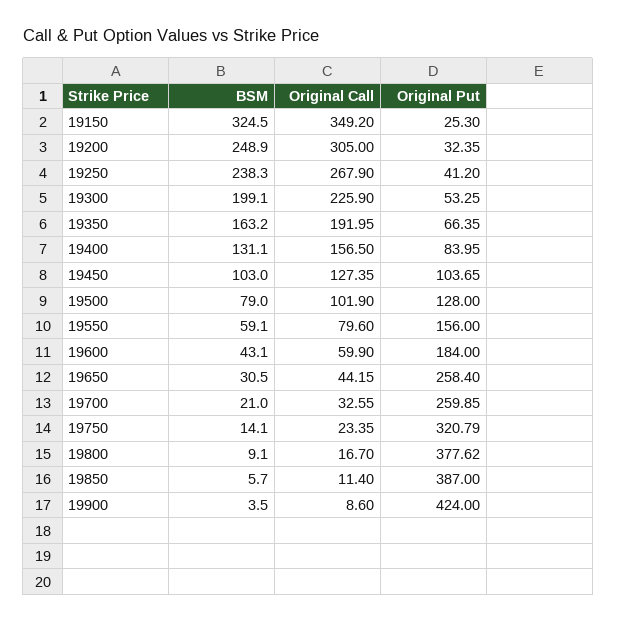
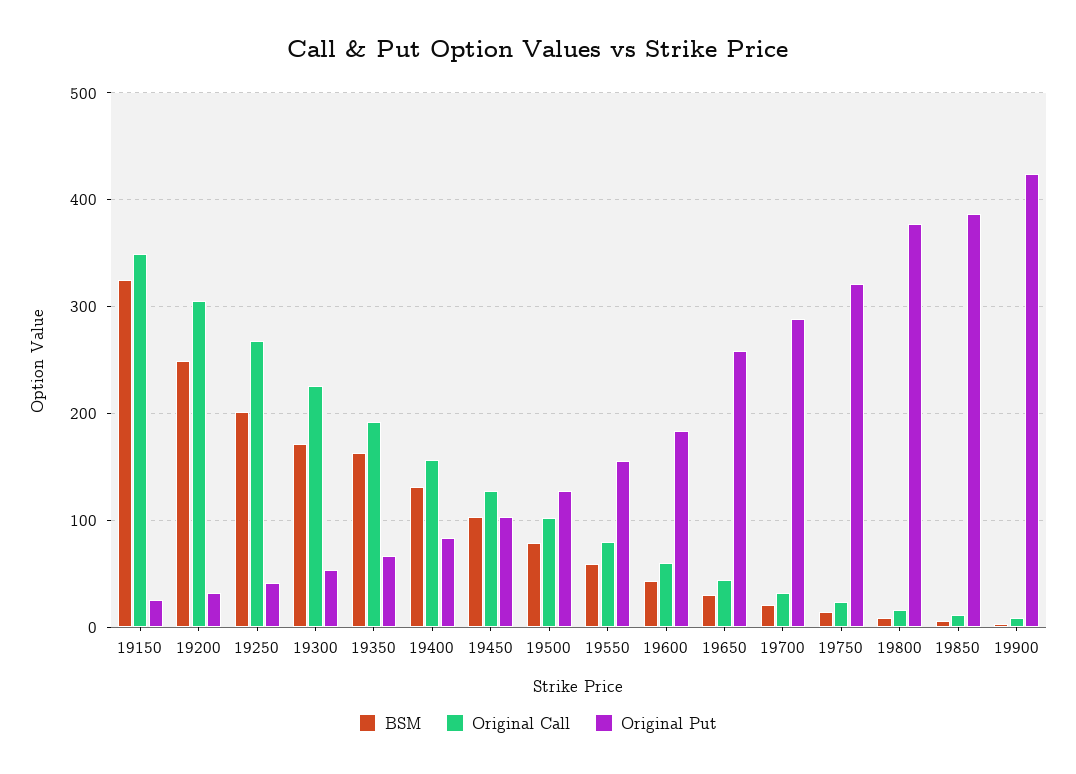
  {
    "BSM": {
      "19150": 324.5,
      "19200": 248.9,
-     "19250": 238.3,
+     "19250": 200,
-     "19300": 199.1,
+     "19300": 170,
      "19350": 163.2,
      "19400": 131.1,
      "19450": 103,
      "19500": 79,
      "19550": 59.1,
      "19600": 43.1,
      "19650": 30.5,
      "19700": 21,
      "19750": 14.1,
      "19800": 9.1,
      "19850": 5.7,
      "19900": 3.5
    },
    "Original Call": {
      "19150": 349.2,
      "19200": 305,
      "19250": 267.9,
      "19300": 225.9,
      "19350": 191.95,
      "19400": 156.5,
      "19450": 127.35,
      "19500": 101.9,
      "19550": 79.6,
      "19600": 59.9,
      "19650": 44.15,
      "19700": 32.55,
      "19750": 23.35,
      "19800": 16.7,
      "19850": 11.4,
      "19900": 8.6
    },
    "Original Put": {
      "19150": 25.3,
      "19200": 32.35,
      "19250": 41.2,
      "19300": 53.25,
      "19350": 66.35,
      "19400": 83.95,
      "19450": 103.65,
      "19500": 128,
      "19550": 156,
      "19600": 184,
      "19650": 258.4,
-     "19700": 259.85,
+     "19700": 290,
      "19750": 320.79,
      "19800": 377.62,
      "19850": 387,
      "19900": 424
    }
  }

